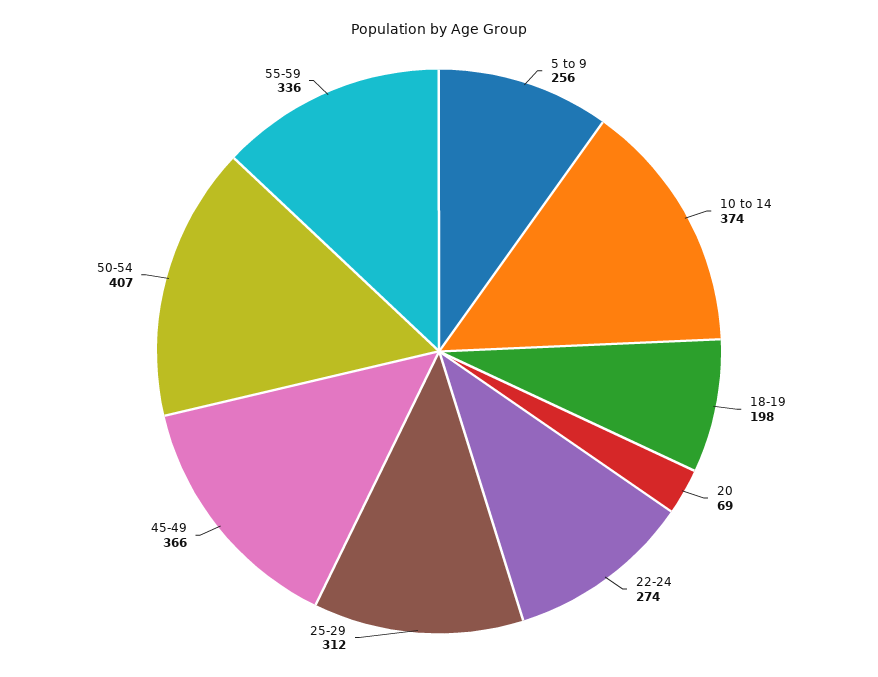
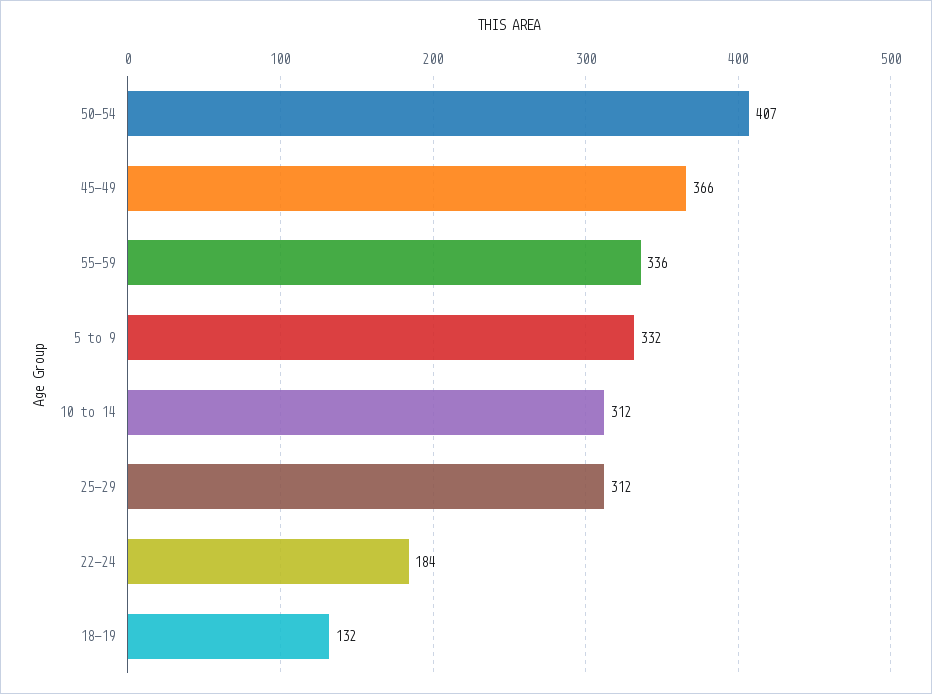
  {
-   "5 to 9": 256,
+   "5 to 9": 332,
-   "10 to 14": 374,
+   "10 to 14": 312,
-   "18-19": 198,
+   "18-19": 132,
-   "20": 69,
-   "22-24": 274,
+   "22-24": 184,
    "25-29": 312,
    "45-49": 366,
    "50-54": 407,
    "55-59": 336
  }

